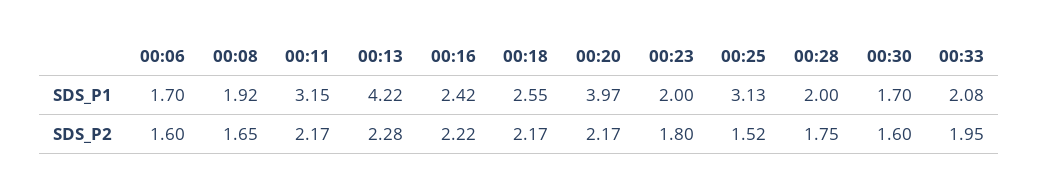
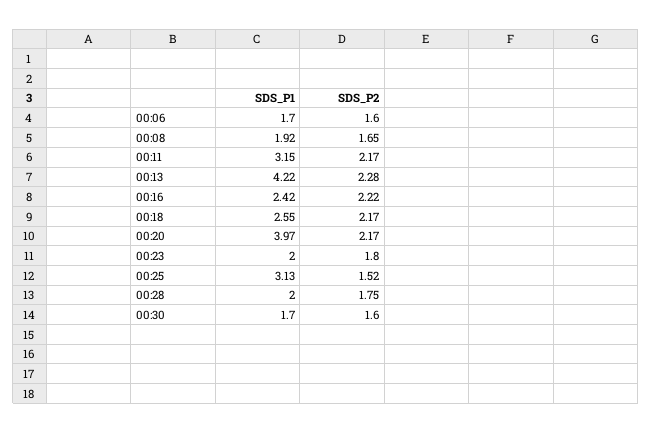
  {
    "00:06": {
      "SDS_P1": 1.7,
      "SDS_P2": 1.6
    },
    "00:08": {
      "SDS_P1": 1.92,
      "SDS_P2": 1.65
    },
    "00:11": {
      "SDS_P1": 3.15,
      "SDS_P2": 2.17
    },
    "00:13": {
      "SDS_P1": 4.22,
      "SDS_P2": 2.28
    },
    "00:16": {
      "SDS_P1": 2.42,
      "SDS_P2": 2.22
    },
    "00:18": {
      "SDS_P1": 2.55,
      "SDS_P2": 2.17
    },
    "00:20": {
      "SDS_P1": 3.97,
      "SDS_P2": 2.17
    },
    "00:23": {
      "SDS_P1": 2,
      "SDS_P2": 1.8
    },
    "00:25": {
      "SDS_P1": 3.13,
      "SDS_P2": 1.52
    },
    "00:28": {
      "SDS_P1": 2,
      "SDS_P2": 1.75
    },
    "00:30": {
      "SDS_P1": 1.7,
      "SDS_P2": 1.6
-   },
+   }
-   "00:33": {
-     "SDS_P1": 2.08,
-     "SDS_P2": 1.95
-   }
  }

